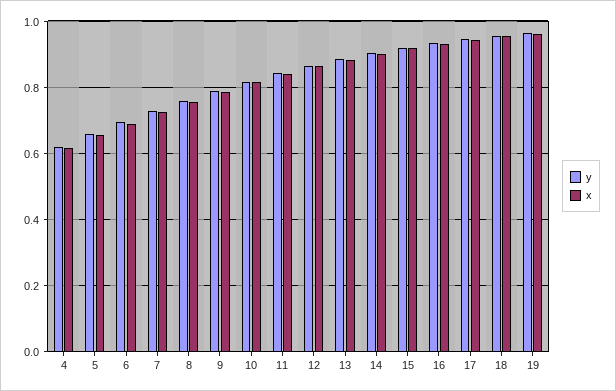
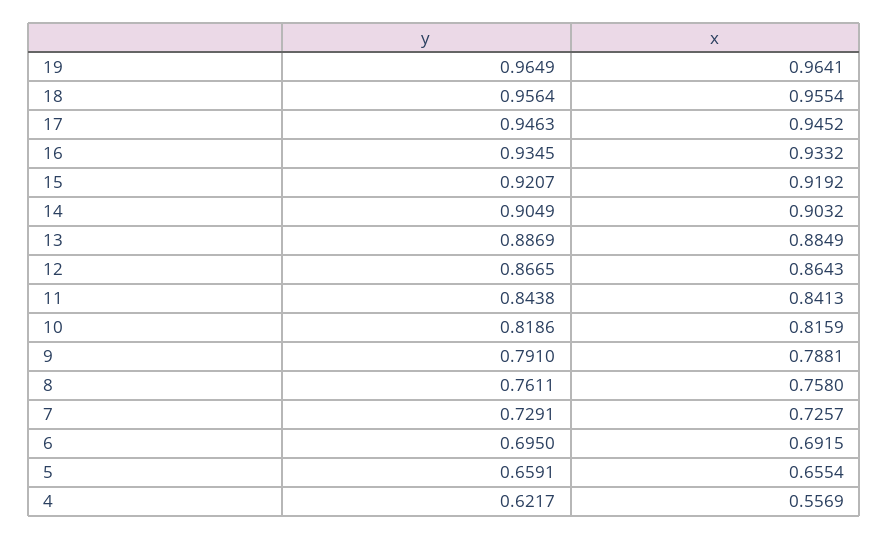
  {
    "y": {
      "4": 0.6217,
      "5": 0.6591,
      "6": 0.695,
      "7": 0.7291,
      "8": 0.7611,
      "9": 0.791,
      "10": 0.8186,
      "11": 0.8438,
      "12": 0.8665,
      "13": 0.8869,
      "14": 0.9049,
      "15": 0.9207,
      "16": 0.9345,
      "17": 0.9463,
      "18": 0.9564,
      "19": 0.9649
    },
    "x": {
-     "4": 0.62,
+     "4": 0.5569,
      "5": 0.6554,
      "6": 0.6915,
      "7": 0.7257,
      "8": 0.758,
      "9": 0.7881,
      "10": 0.8159,
      "11": 0.8413,
      "12": 0.8643,
      "13": 0.8849,
      "14": 0.9032,
      "15": 0.9192,
      "16": 0.9332,
      "17": 0.9452,
      "18": 0.9554,
      "19": 0.9641
    }
  }

